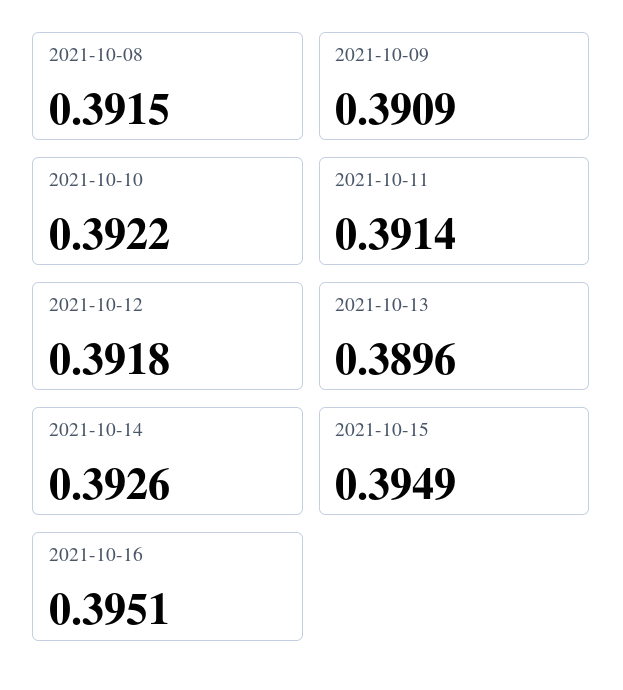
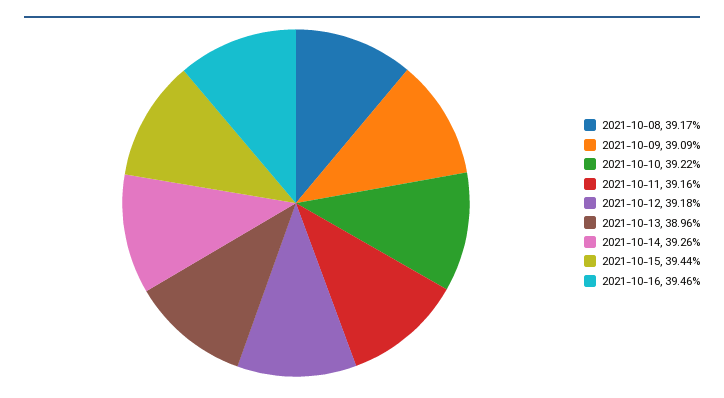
  {
-   "2021-10-08": 0.3915,
+   "2021-10-08": 0.3917,
    "2021-10-09": 0.3909,
    "2021-10-10": 0.3922,
-   "2021-10-11": 0.3914,
+   "2021-10-11": 0.3916,
    "2021-10-12": 0.3918,
    "2021-10-13": 0.3896,
    "2021-10-14": 0.3926,
-   "2021-10-15": 0.3949,
+   "2021-10-15": 0.3944,
-   "2021-10-16": 0.3951
+   "2021-10-16": 0.3946
  }

